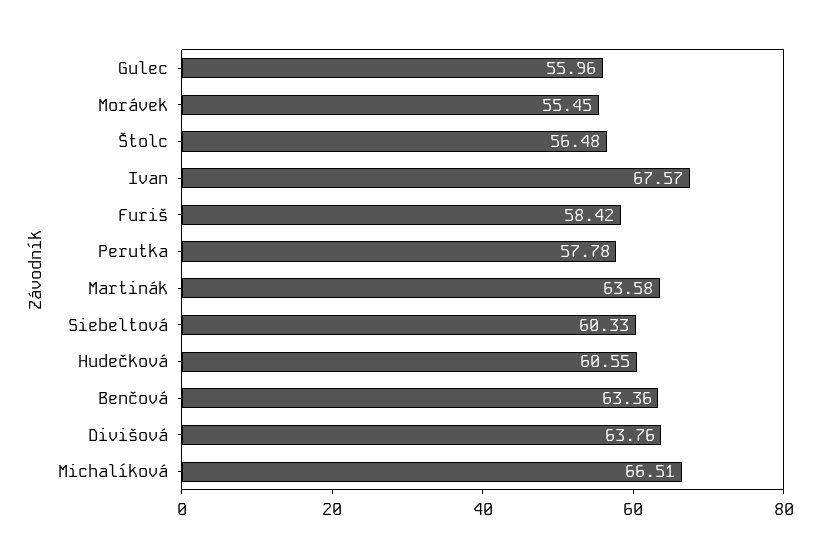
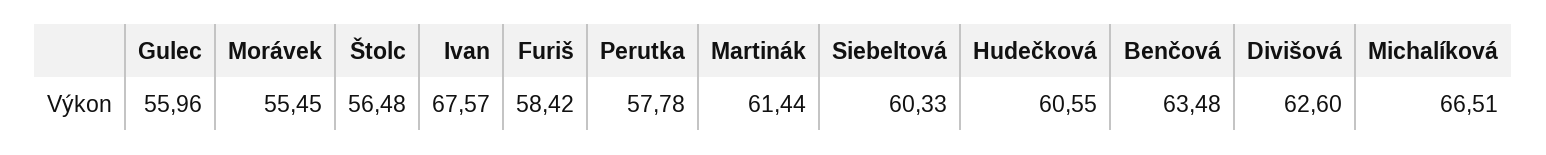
  {
    "Gulec": 55.96,
    "Morávek": 55.45,
    "Štolc": 56.48,
    "Ivan": 67.57,
    "Furiš": 58.42,
    "Perutka": 57.78,
-   "Martinák": 63.58,
+   "Martinák": 61.44,
    "Siebeltová": 60.33,
    "Hudečková": 60.55,
-   "Benčová": 63.36,
+   "Benčová": 63.48,
-   "Divišová": 63.76,
+   "Divišová": 62.6,
    "Michalíková": 66.51
  }

